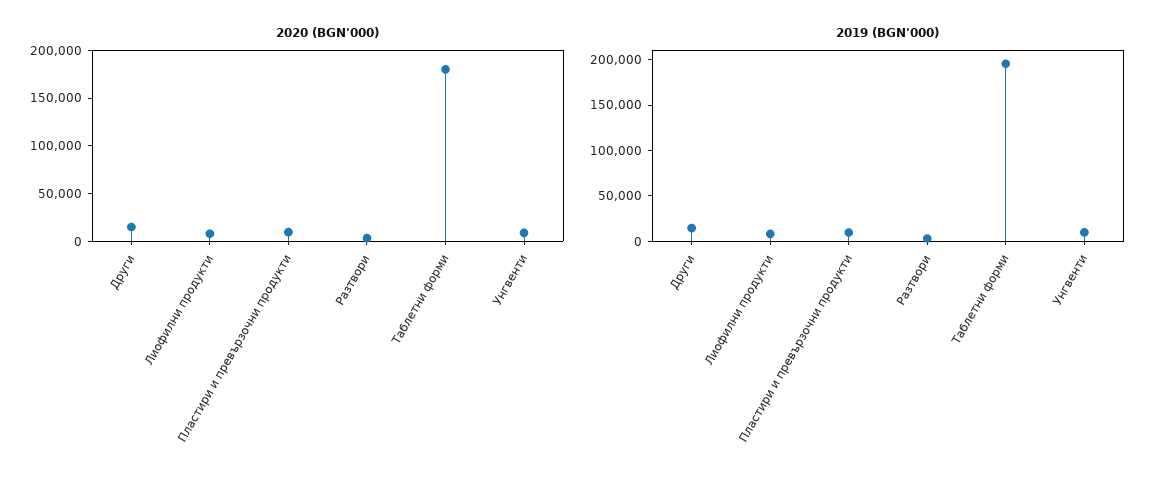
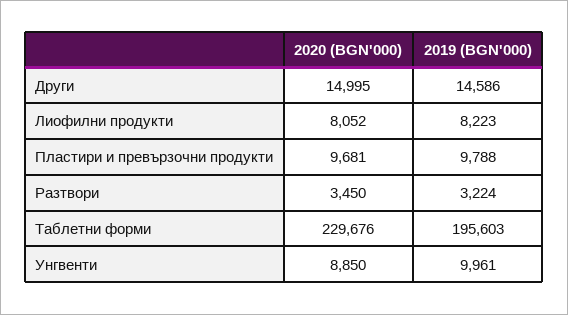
  {
    "2020 (BGN'000)": {
      "Други": 14995,
      "Лиофилни продукти": 8052,
      "Пластири и превързочни продукти": 9681,
      "Разтвори": 3450,
-     "Таблетни форми": 180000,
+     "Таблетни форми": 229676,
      "Унгвенти": 8850
    },
    "2019 (BGN'000)": {
      "Други": 14586,
      "Лиофилни продукти": 8223,
      "Пластири и превързочни продукти": 9788,
      "Разтвори": 3224,
      "Таблетни форми": 195603,
      "Унгвенти": 9961
    }
  }

